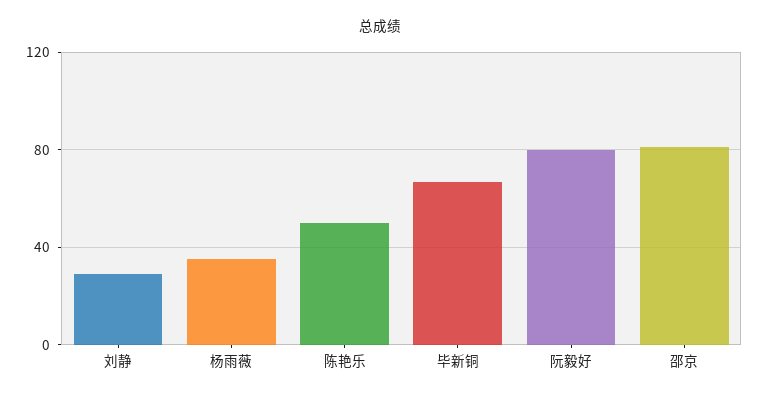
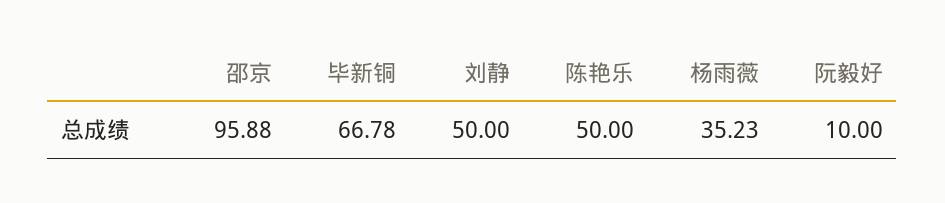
  {
-   "刘静": 30,
+   "刘静": 50,
    "杨雨薇": 35.23,
    "陈艳乐": 50,
    "毕新铜": 66.78,
-   "阮毅好": 80,
+   "阮毅好": 10,
-   "邵京": 80
+   "邵京": 95.88
  }

